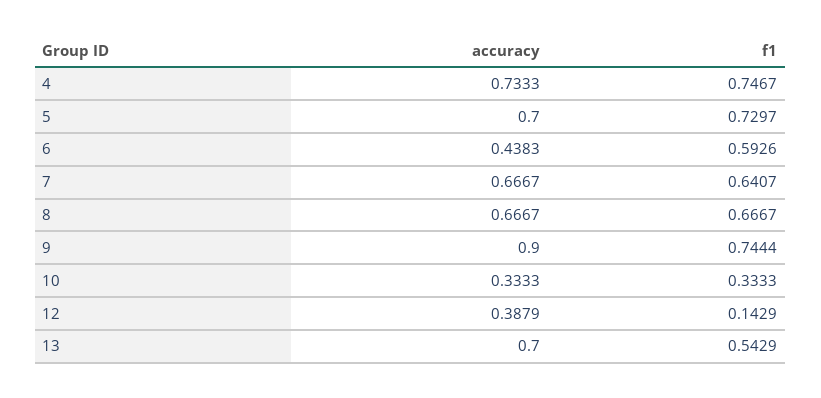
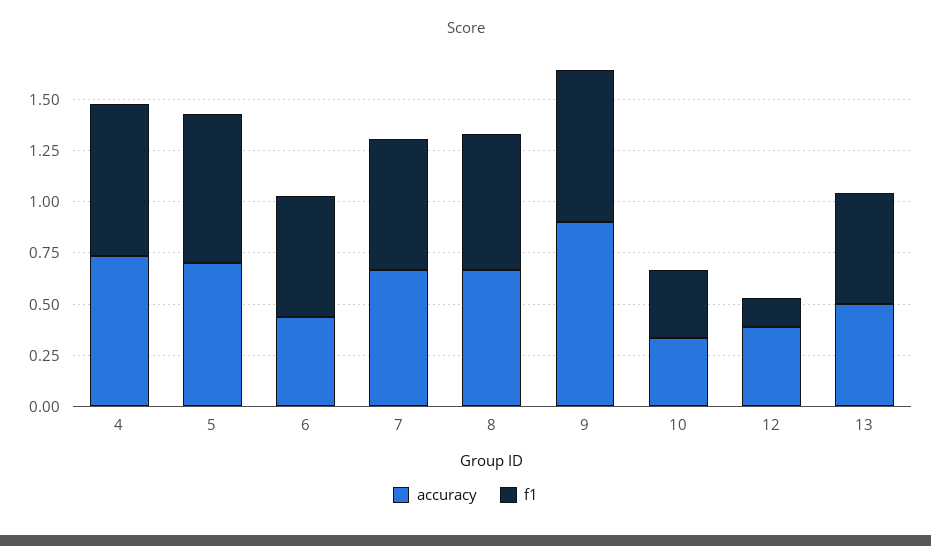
  {
    "accuracy": {
      "4": 0.7333,
      "5": 0.7,
      "6": 0.4383,
      "7": 0.6667,
      "8": 0.6667,
      "9": 0.9,
      "10": 0.3333,
      "12": 0.3879,
-     "13": 0.7
+     "13": 0.5
    },
    "f1": {
      "4": 0.7467,
      "5": 0.7297,
      "6": 0.5926,
      "7": 0.6407,
      "8": 0.6667,
      "9": 0.7444,
      "10": 0.3333,
      "12": 0.1429,
      "13": 0.5429
    }
  }

